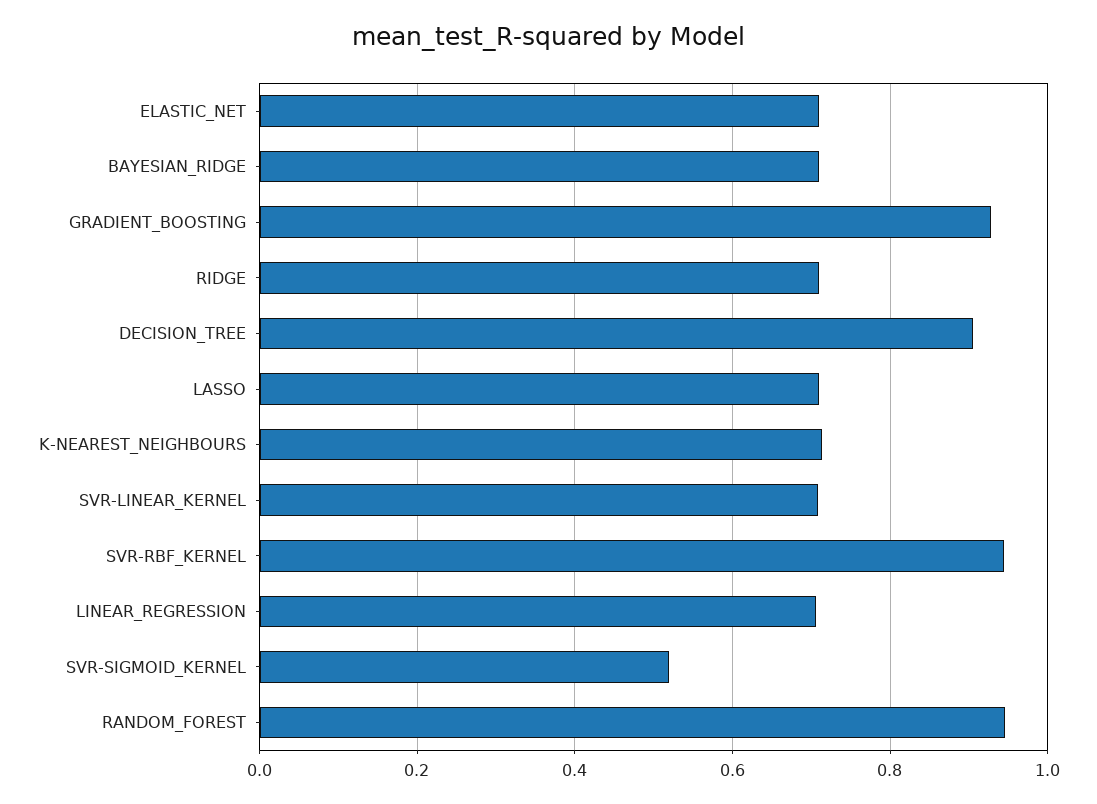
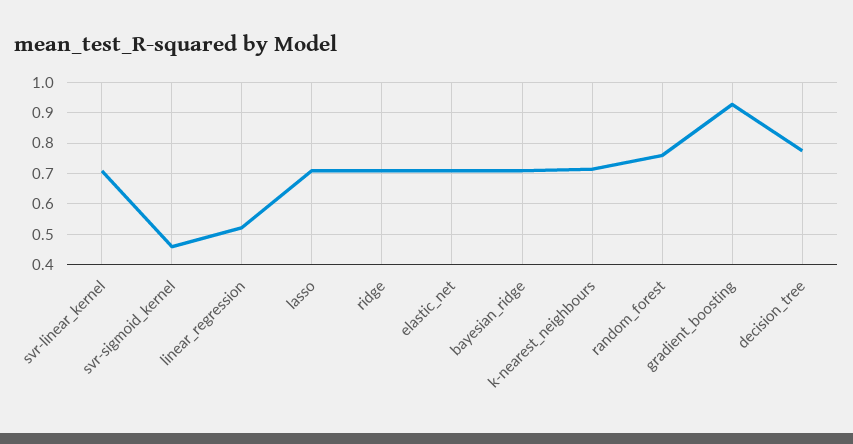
  {
    "ELASTIC_NET": 0.7,
    "BAYESIAN_RIDGE": 0.7,
    "GRADIENT_BOOSTING": 0.92,
    "RIDGE": 0.7,
-   "DECISION_TREE": 0.9,
+   "DECISION_TREE": 0.78,
    "LASSO": 0.7,
    "K-NEAREST_NEIGHBOURS": 0.72,
    "SVR-LINEAR_KERNEL": 0.7,
-   "SVR-RBF_KERNEL": 0.94,
-   "LINEAR_REGRESSION": 0.7,
+   "LINEAR_REGRESSION": 0.52,
-   "SVR-SIGMOID_KERNEL": 0.52,
+   "SVR-SIGMOID_KERNEL": 0.46,
-   "RANDOM_FOREST": 0.94
+   "RANDOM_FOREST": 0.76
  }

